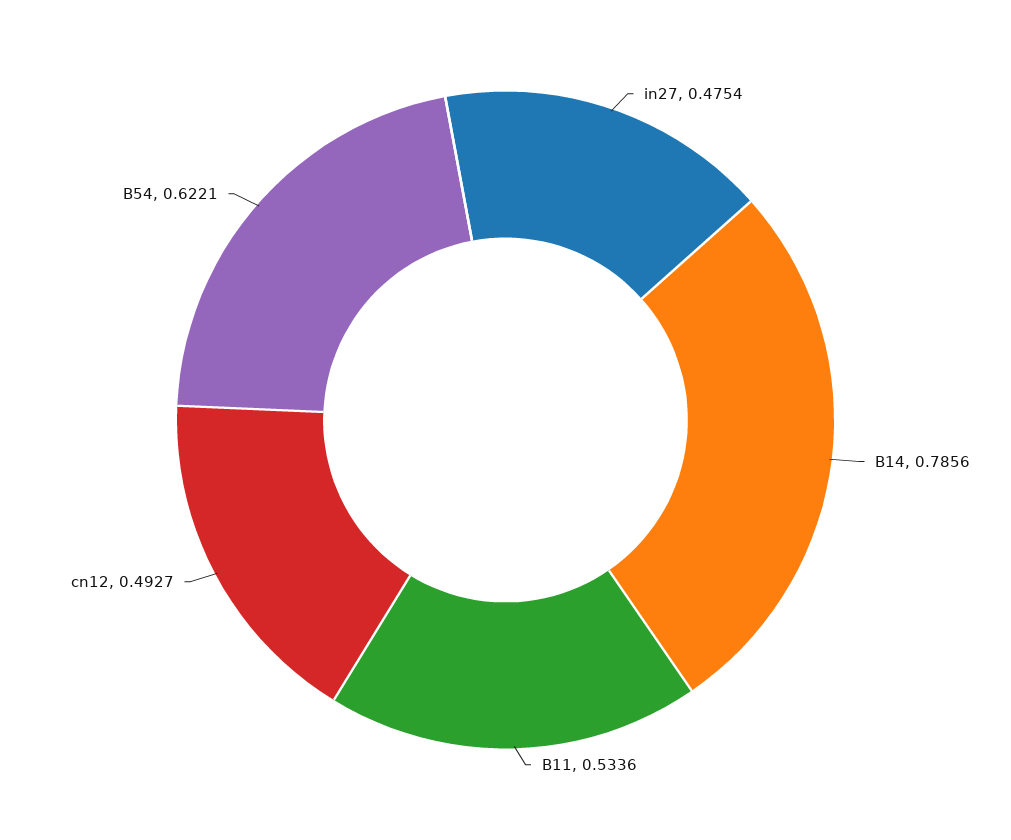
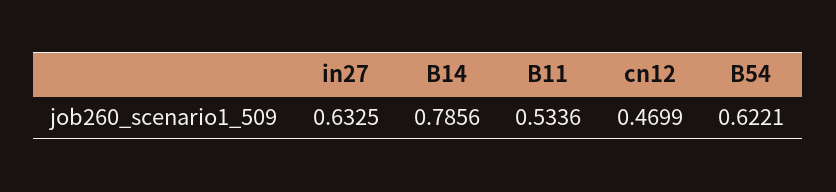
  {
-   "in27": 0.4754,
+   "in27": 0.6325,
    "B14": 0.7856,
    "B11": 0.5336,
-   "cn12": 0.4927,
+   "cn12": 0.4699,
    "B54": 0.6221
  }

